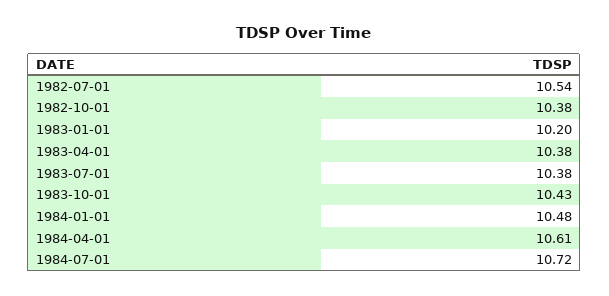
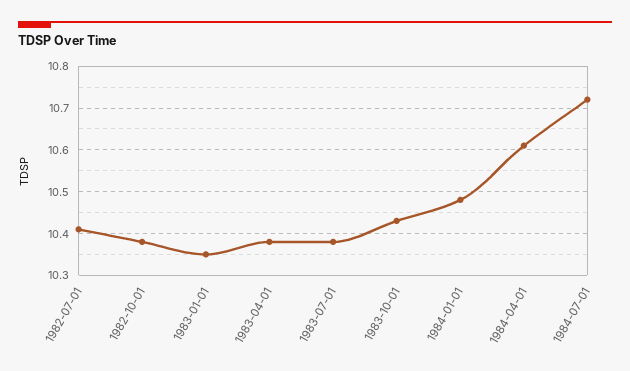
  {
-   "1982-07-01": 10.54,
+   "1982-07-01": 10.4,
    "1982-10-01": 10.38,
-   "1983-01-01": 10.2,
+   "1983-01-01": 10.35,
    "1983-04-01": 10.38,
    "1983-07-01": 10.38,
    "1983-10-01": 10.43,
    "1984-01-01": 10.48,
    "1984-04-01": 10.61,
    "1984-07-01": 10.72
  }

